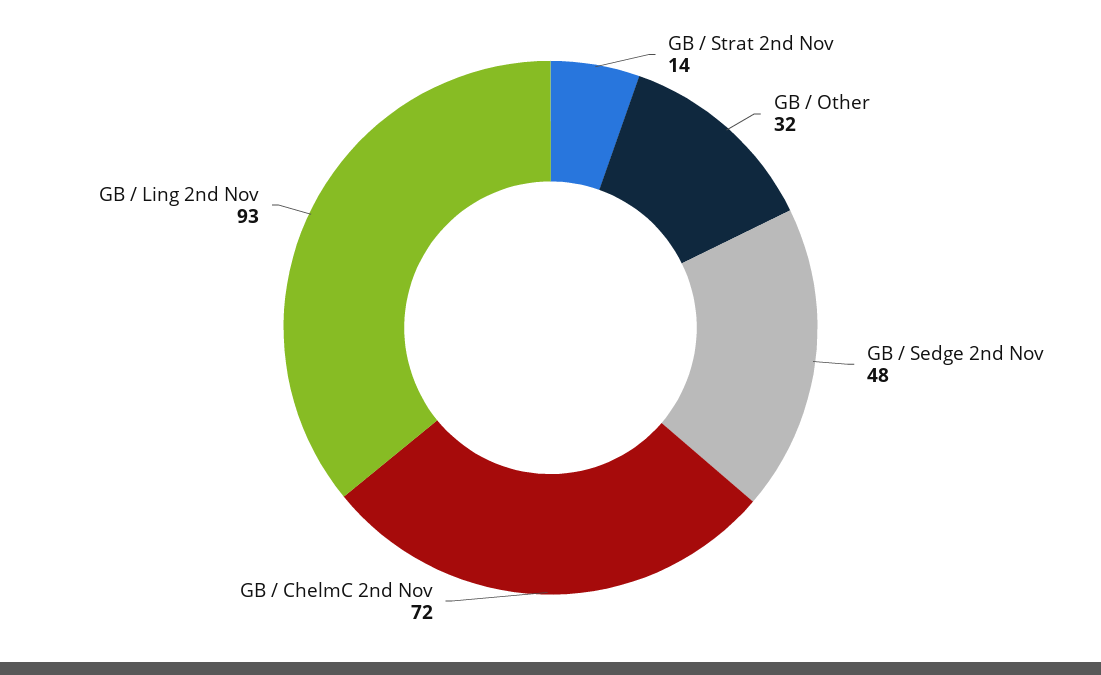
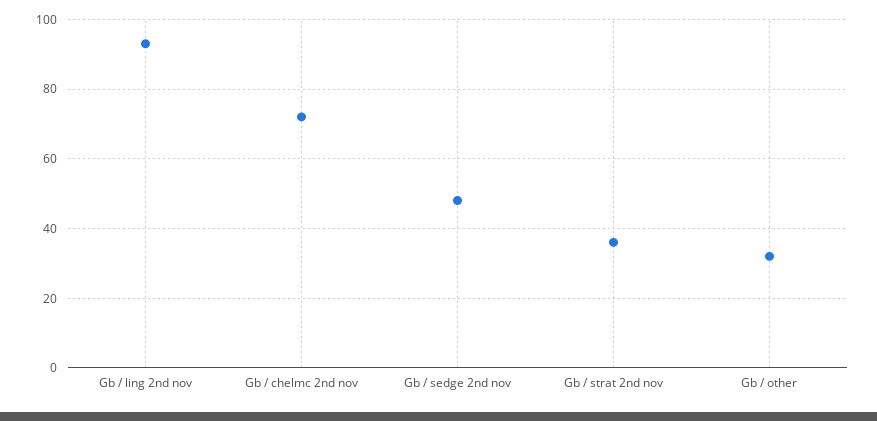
  {
-   "GB / Strat 2nd Nov": 14,
+   "GB / Strat 2nd Nov": 35,
    "GB / Other": 32,
    "GB / Sedge 2nd Nov": 48,
    "GB / ChelmC 2nd Nov": 72,
    "GB / Ling 2nd Nov": 93
  }

